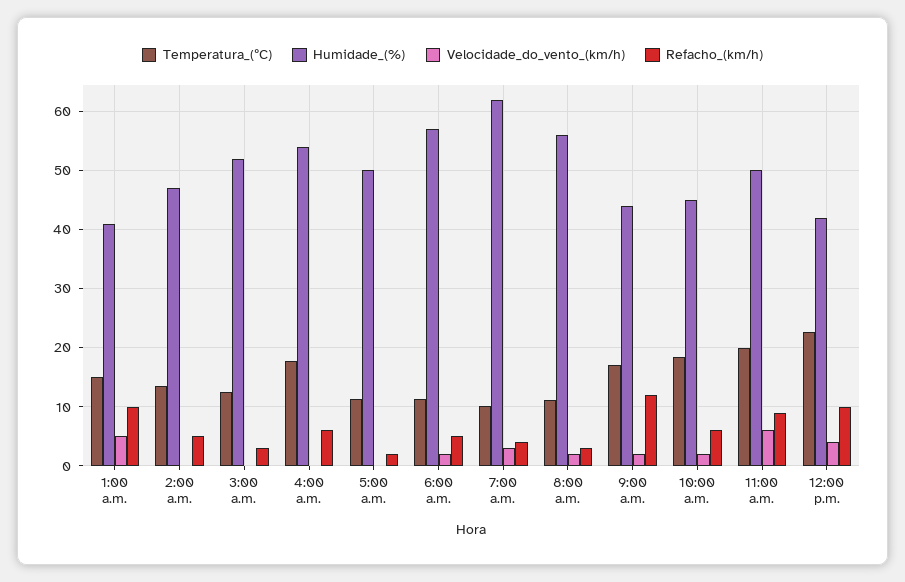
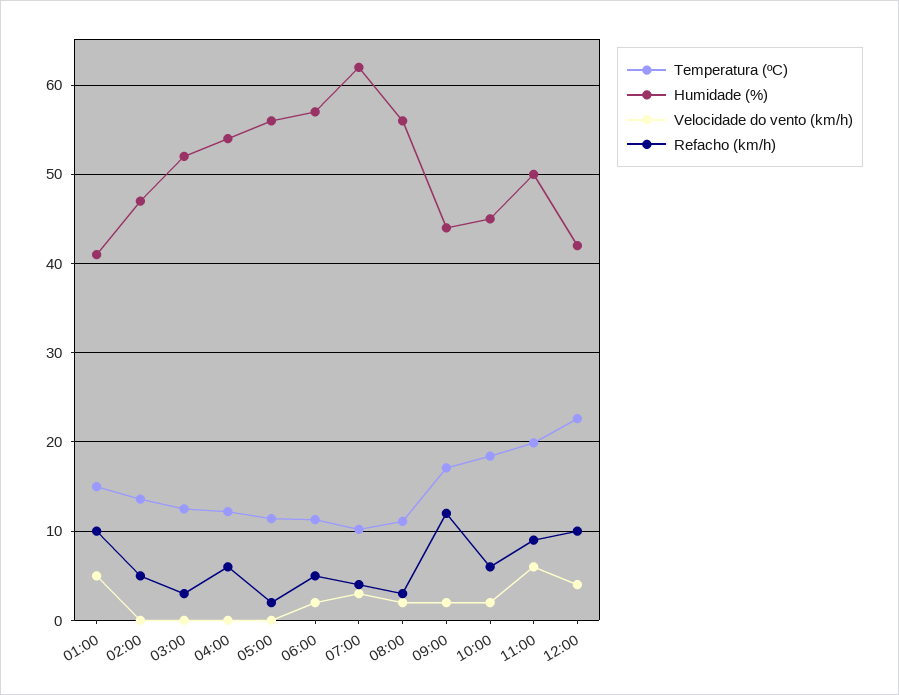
  {
    "Temperatura_(ºC)": {
      "1:00 a.m.": 15,
      "2:00 a.m.": 14,
      "3:00 a.m.": 13,
-     "4:00 a.m.": 18,
+     "4:00 a.m.": 12,
      "5:00 a.m.": 11,
      "6:00 a.m.": 11,
      "7:00 a.m.": 10,
      "8:00 a.m.": 11,
      "9:00 a.m.": 17,
      "10:00 a.m.": 18,
      "11:00 a.m.": 20,
      "12:00 p.m.": 23
    },
    "Humidade_(%)": {
      "1:00 a.m.": 41,
      "2:00 a.m.": 47,
      "3:00 a.m.": 52,
      "4:00 a.m.": 54,
-     "5:00 a.m.": 50,
+     "5:00 a.m.": 56,
      "6:00 a.m.": 57,
      "7:00 a.m.": 62,
      "8:00 a.m.": 56,
      "9:00 a.m.": 44,
      "10:00 a.m.": 45,
      "11:00 a.m.": 50,
      "12:00 p.m.": 42
    },
    "Velocidade_do_vento_(km/h)": {
      "1:00 a.m.": 5,
      "2:00 a.m.": 0,
      "3:00 a.m.": 0,
      "4:00 a.m.": 0,
      "5:00 a.m.": 0,
      "6:00 a.m.": 2,
      "7:00 a.m.": 3,
      "8:00 a.m.": 2,
      "9:00 a.m.": 2,
      "10:00 a.m.": 2,
      "11:00 a.m.": 6,
      "12:00 p.m.": 4
    },
    "Refacho_(km/h)": {
      "1:00 a.m.": 10,
      "2:00 a.m.": 5,
      "3:00 a.m.": 3,
      "4:00 a.m.": 6,
      "5:00 a.m.": 2,
      "6:00 a.m.": 5,
      "7:00 a.m.": 4,
      "8:00 a.m.": 3,
      "9:00 a.m.": 12,
      "10:00 a.m.": 6,
      "11:00 a.m.": 9,
      "12:00 p.m.": 10
    }
  }

